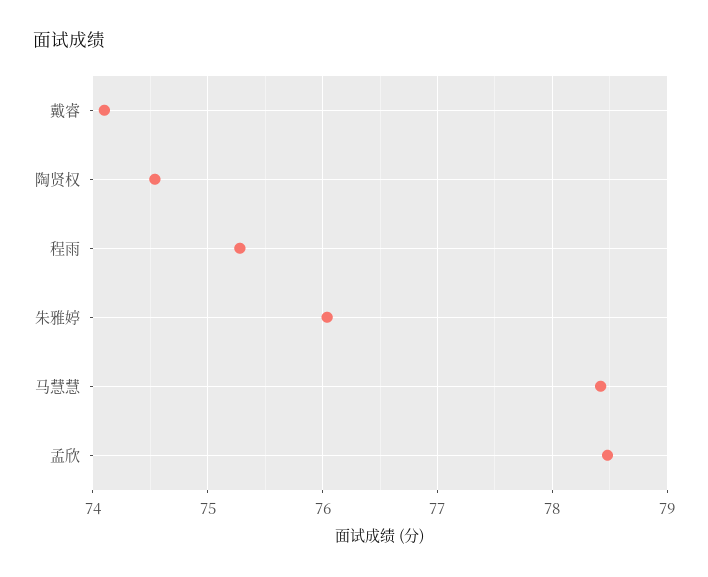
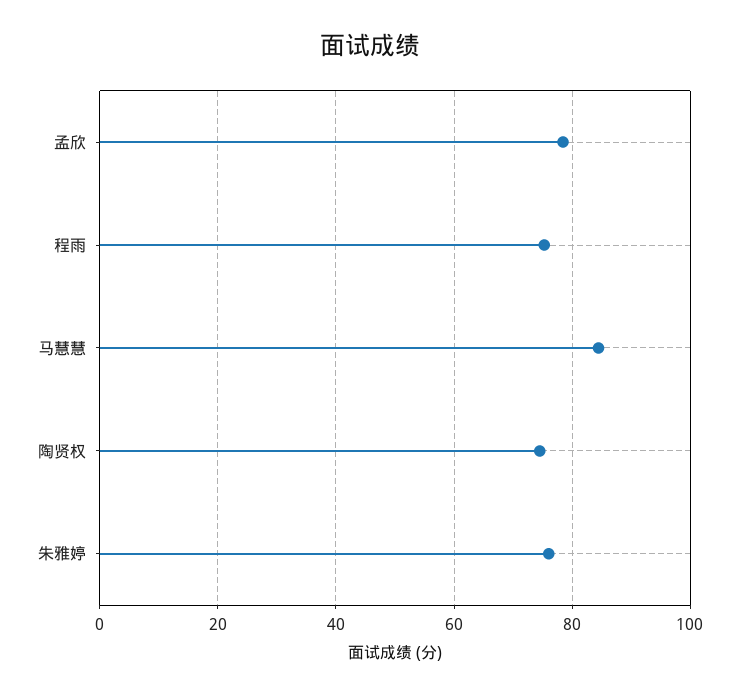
  {
-   "戴睿": 74.1,
    "陶贤权": 74.5,
    "程雨": 75.3,
    "朱雅婷": 76,
-   "马慧慧": 78.4,
+   "马慧慧": 84,
    "孟欣": 78.5
  }

